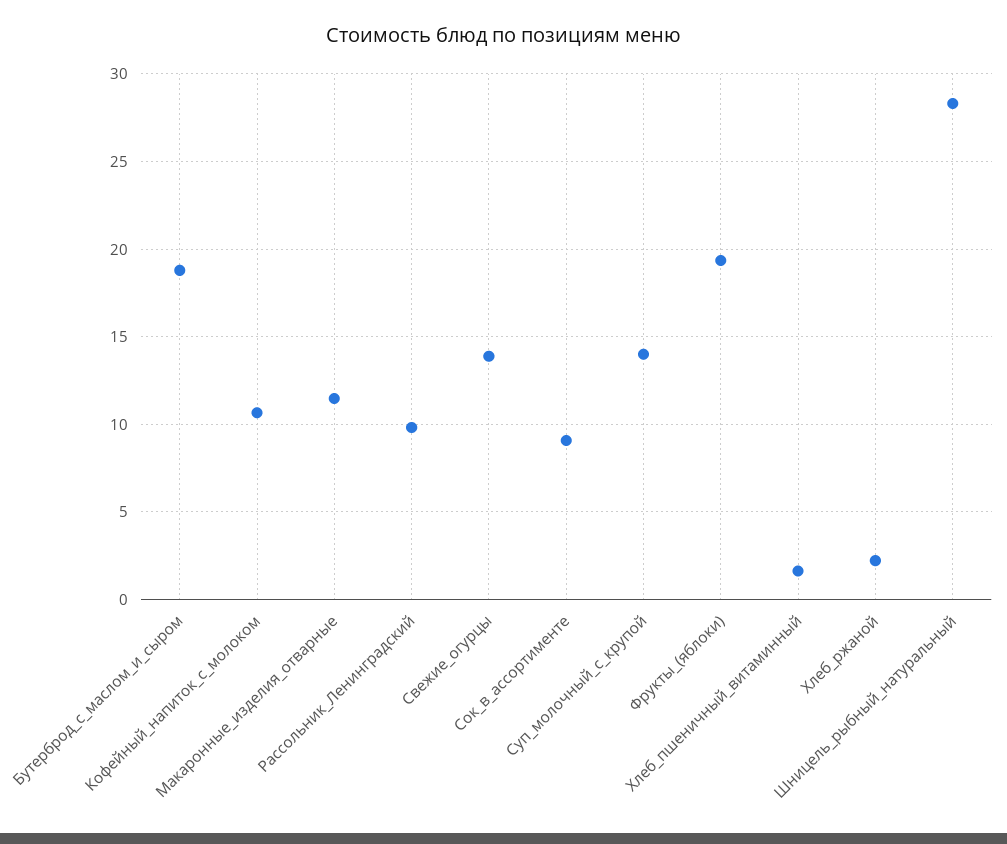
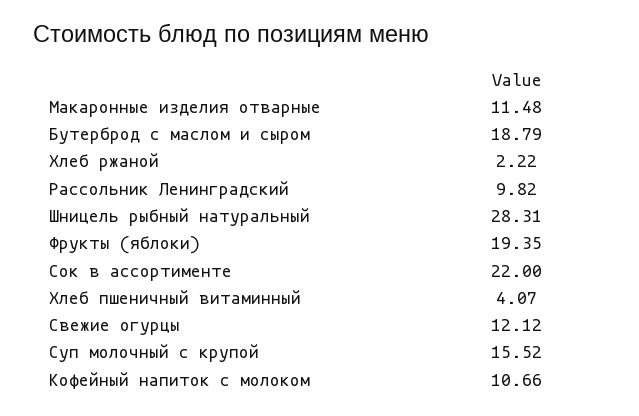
  {
    "Бутерброд_с_маслом_и_сыром": 18.79,
    "Кофейный_напиток_с_молоком": 10.66,
    "Макаронные_изделия_отварные": 11.48,
    "Рассольник_Ленинградский": 9.82,
-   "Свежие_огурцы": 14,
+   "Свежие_огурцы": 12.12,
-   "Сок_в_ассортименте": 9,
+   "Сок_в_ассортименте": 22,
-   "Суп_молочный_с_крупой": 14,
+   "Суп_молочный_с_крупой": 15.52,
    "Фрукты_(яблоки)": 19.35,
-   "Хлеб_пшеничный_витаминный": 1.5,
+   "Хлеб_пшеничный_витаминный": 4.07,
    "Хлеб_ржаной": 2.22,
    "Шницель_рыбный_натуральный": 28.31
  }

